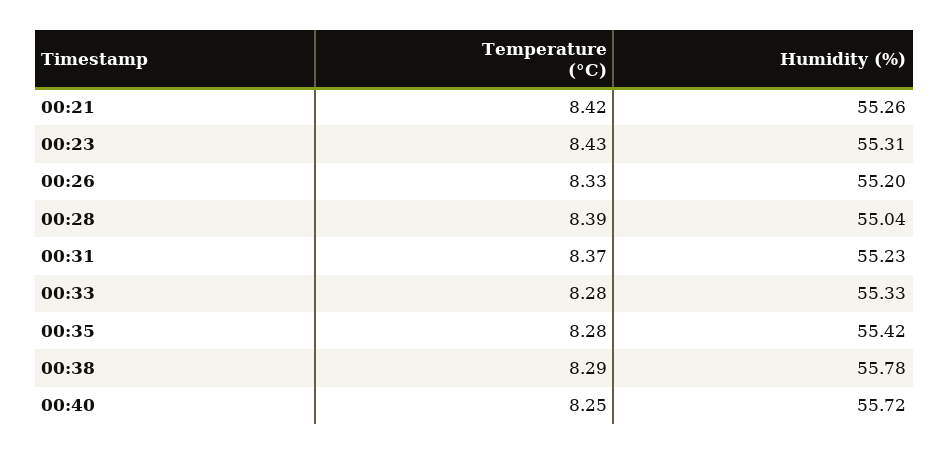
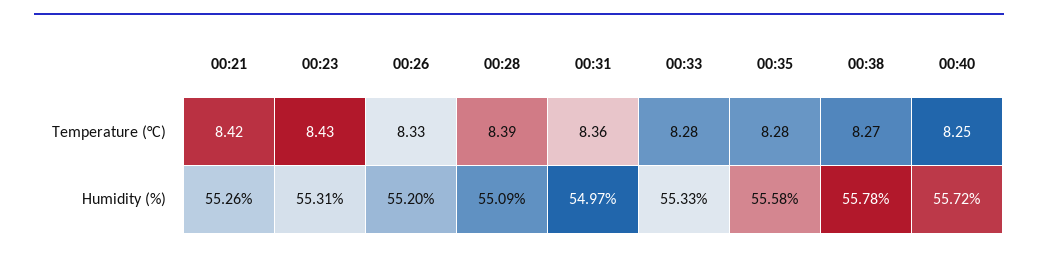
  {
    "Temperature (°C)": {
      "00:21": 8.42,
      "00:23": 8.43,
      "00:26": 8.33,
      "00:28": 8.39,
-     "00:31": 8.37,
+     "00:31": 8.36,
      "00:33": 8.28,
      "00:35": 8.28,
-     "00:38": 8.29,
+     "00:38": 8.27,
      "00:40": 8.25
    },
    "Humidity (%)": {
      "00:21": 55.26,
      "00:23": 55.31,
      "00:26": 55.2,
-     "00:28": 55.04,
+     "00:28": 55.09,
-     "00:31": 55.23,
+     "00:31": 54.97,
      "00:33": 55.33,
-     "00:35": 55.42,
+     "00:35": 55.58,
      "00:38": 55.78,
      "00:40": 55.72
    }
  }

